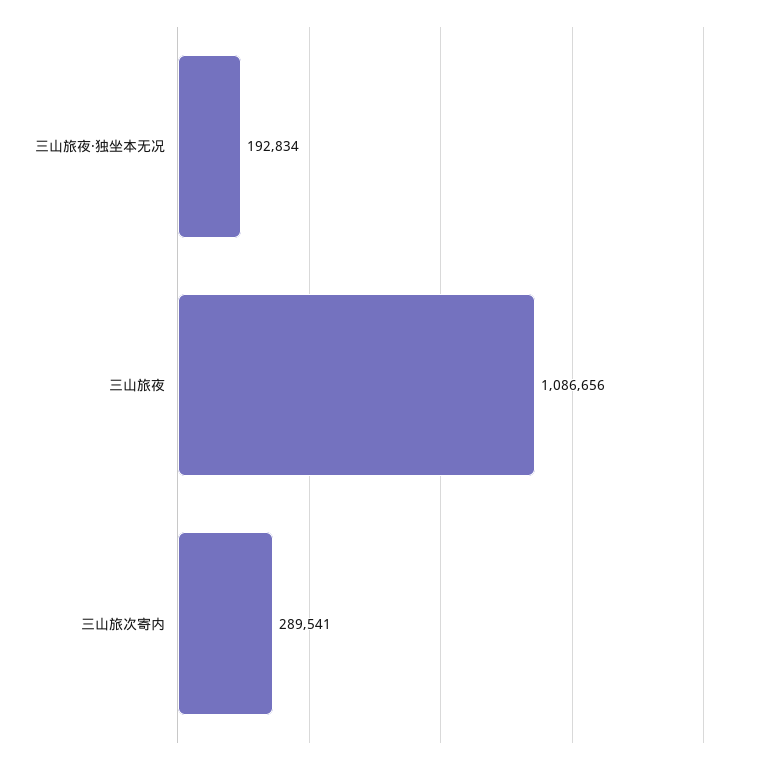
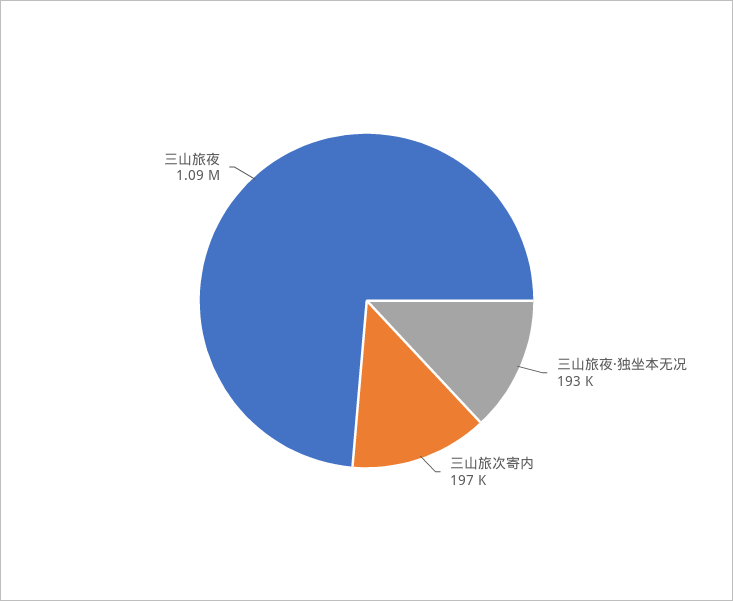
  {
    "三山旅夜·独坐本无况": 192834,
    "三山旅夜": 1086656,
-   "三山旅次寄内": 289541
+   "三山旅次寄内": 197000
  }

